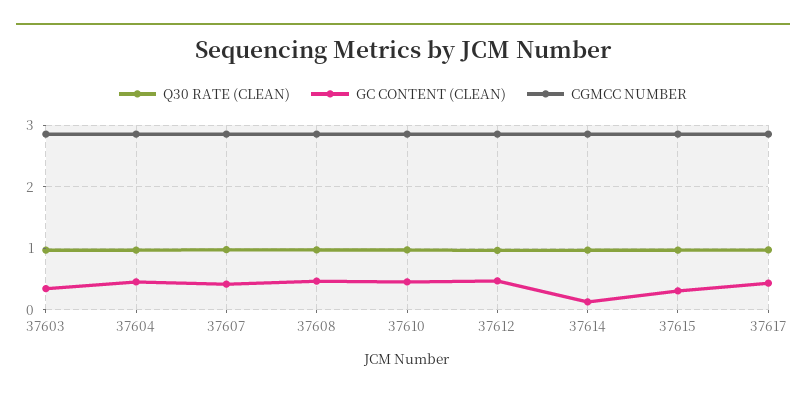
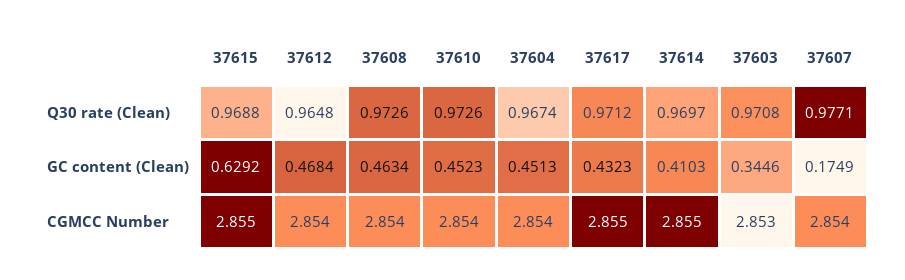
  {
    "Q30 RATE (CLEAN)": {
      "37603": 0.9708,
      "37604": 0.9674,
      "37607": 0.9771,
      "37608": 0.9726,
      "37610": 0.9726,
      "37612": 0.9648,
      "37614": 0.9697,
      "37615": 0.9688,
      "37617": 0.9712
    },
    "GC CONTENT (CLEAN)": {
      "37603": 0.3446,
      "37604": 0.4513,
-     "37607": 0.4,
+     "37607": 0.1749,
      "37608": 0.4634,
      "37610": 0.4523,
      "37612": 0.4684,
-     "37614": 0.1,
+     "37614": 0.4103,
-     "37615": 0.3,
+     "37615": 0.6292,
      "37617": 0.4323
    },
    "CGMCC NUMBER": {
      "37603": 2.853,
      "37604": 2.854,
      "37607": 2.854,
      "37608": 2.854,
      "37610": 2.854,
      "37612": 2.854,
      "37614": 2.855,
      "37615": 2.855,
      "37617": 2.855
    }
  }

